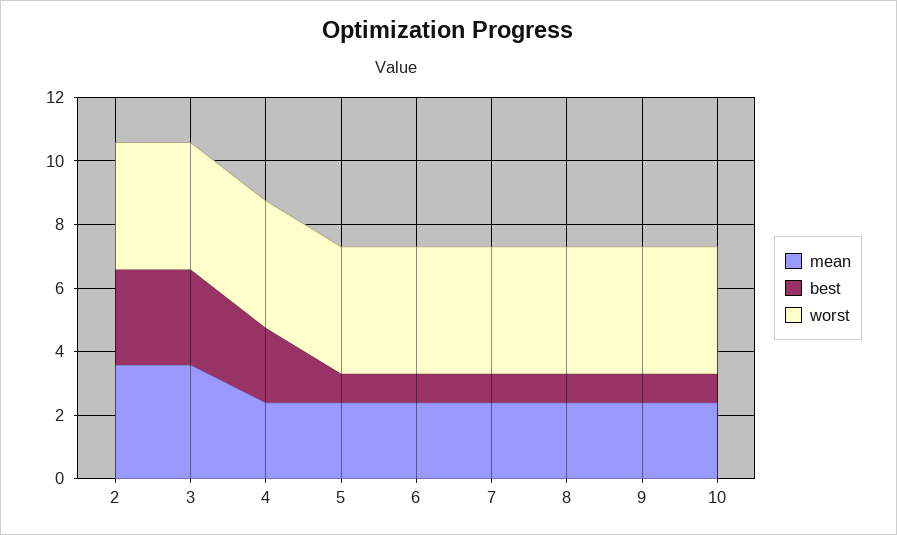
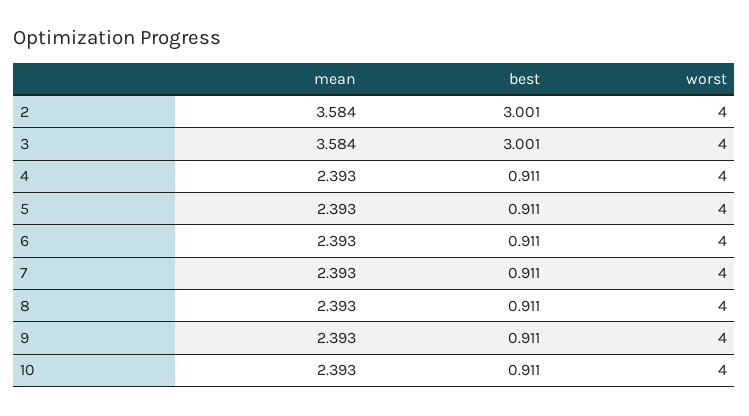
  {
    "mean": {
      "2": 3.584,
      "3": 3.584,
      "4": 2.393,
      "5": 2.393,
      "6": 2.393,
      "7": 2.393,
      "8": 2.393,
      "9": 2.393,
      "10": 2.393
    },
    "best": {
      "2": 3.001,
      "3": 3.001,
-     "4": 2.5,
+     "4": 0.911,
      "5": 0.911,
      "6": 0.911,
      "7": 0.911,
      "8": 0.911,
      "9": 0.911,
      "10": 0.911
    },
    "worst": {
      "2": 4,
      "3": 4,
      "4": 4,
      "5": 4,
      "6": 4,
      "7": 4,
      "8": 4,
      "9": 4,
      "10": 4
    }
  }

